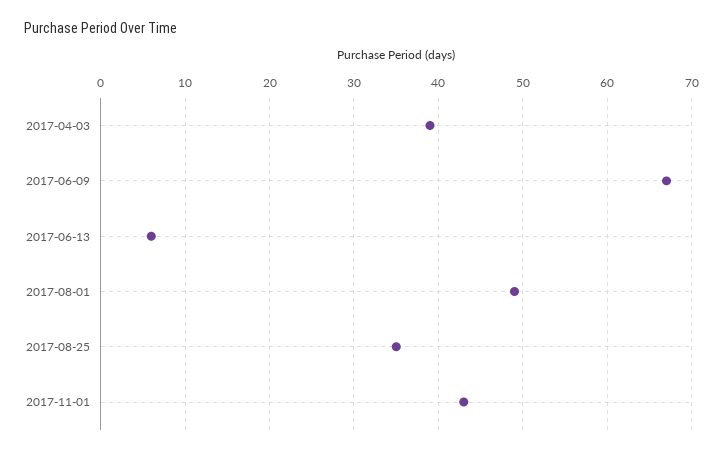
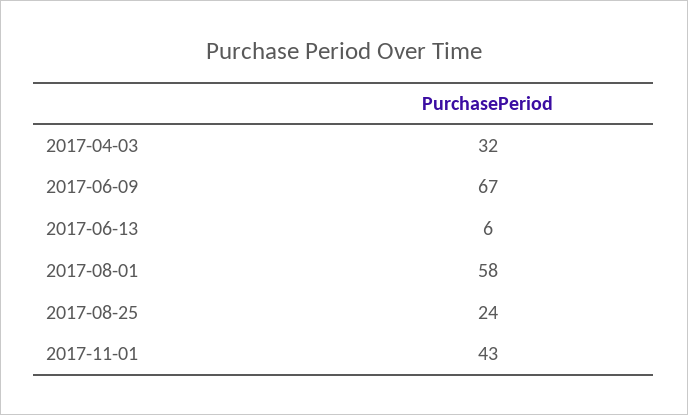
  {
-   "2017-04-03": 39,
+   "2017-04-03": 32,
    "2017-06-09": 67,
    "2017-06-13": 6,
-   "2017-08-01": 49,
+   "2017-08-01": 58,
-   "2017-08-25": 35,
+   "2017-08-25": 24,
    "2017-11-01": 43
  }

